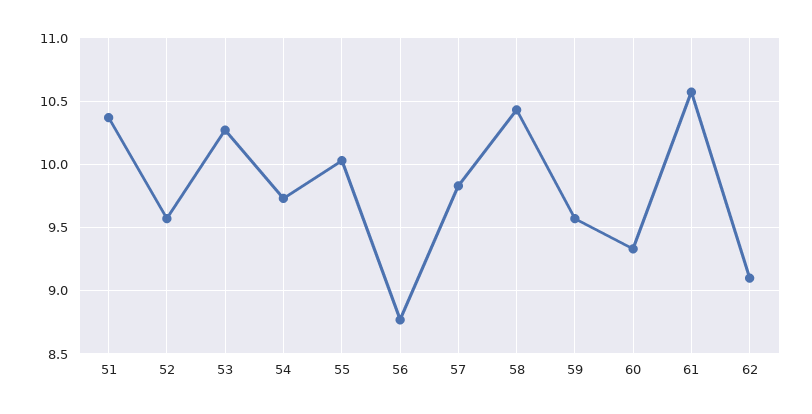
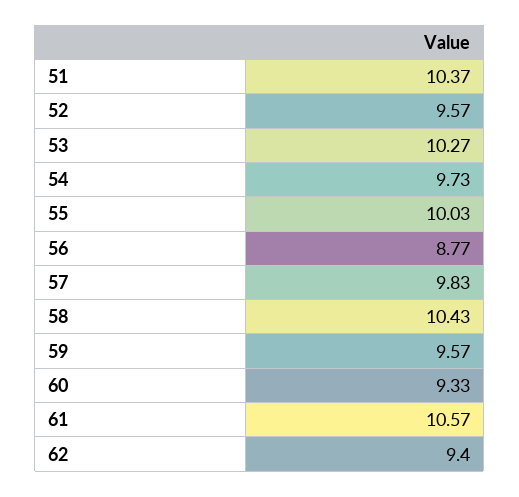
  {
    "51": 10.37,
    "52": 9.57,
    "53": 10.27,
    "54": 9.73,
    "55": 10.03,
    "56": 8.77,
    "57": 9.83,
    "58": 10.43,
    "59": 9.57,
    "60": 9.33,
    "61": 10.57,
-   "62": 9.1
+   "62": 9.4
  }

